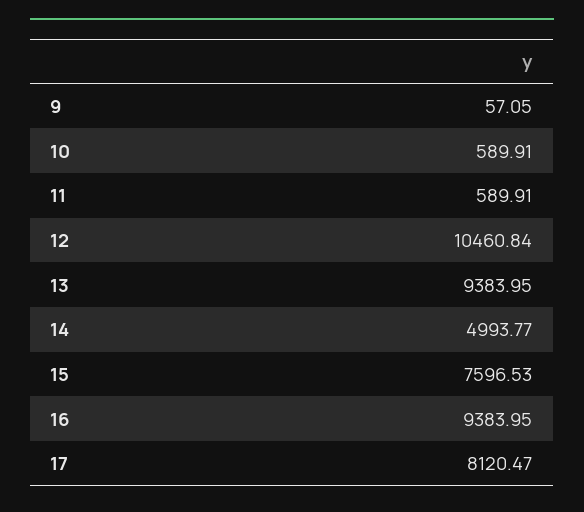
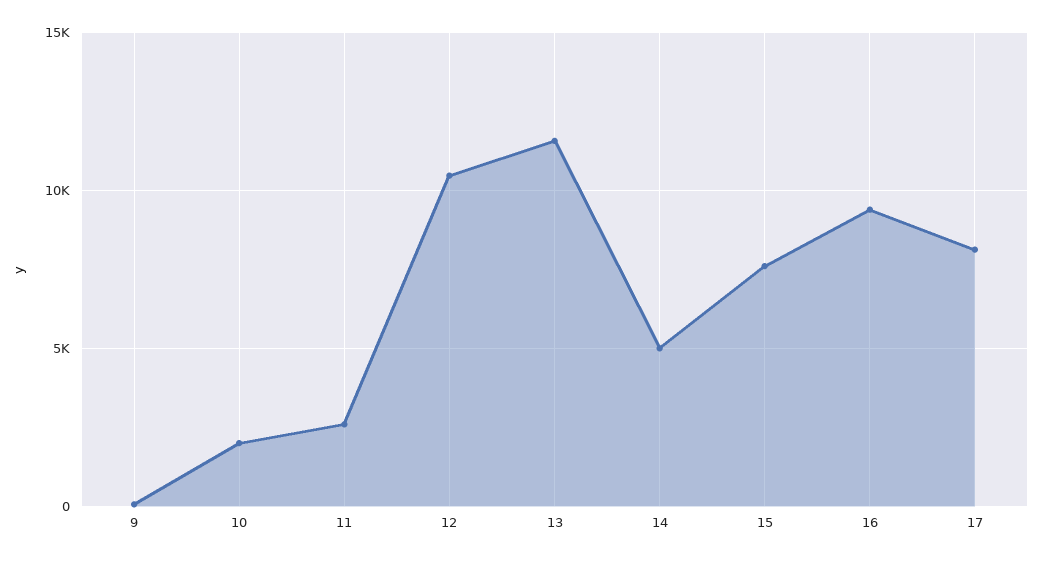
  {
    "9": 57.05,
-   "10": 589.91,
+   "10": 2000,
-   "11": 589.91,
+   "11": 2500,
    "12": 10460.84,
-   "13": 9383.95,
+   "13": 11500,
    "14": 4993.77,
    "15": 7596.53,
    "16": 9383.95,
    "17": 8120.47
  }

